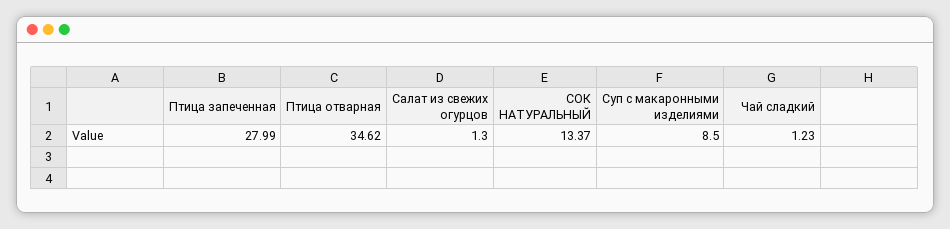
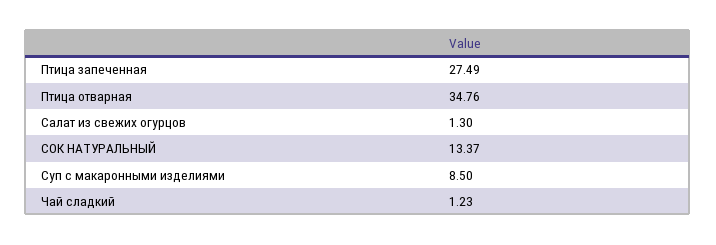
  {
-   "Птица запеченная": 27.99,
+   "Птица запеченная": 27.49,
-   "Птица отварная": 34.62,
+   "Птица отварная": 34.76,
    "Салат из свежих огурцов": 1.3,
    "СОК НАТУРАЛЬНЫЙ": 13.37,
    "Суп с макаронными изделиями": 8.5,
    "Чай сладкий": 1.23
  }

